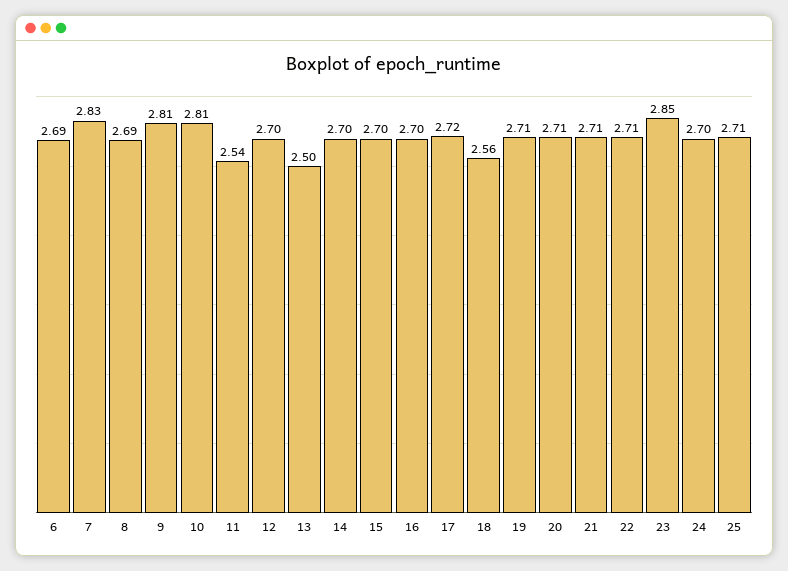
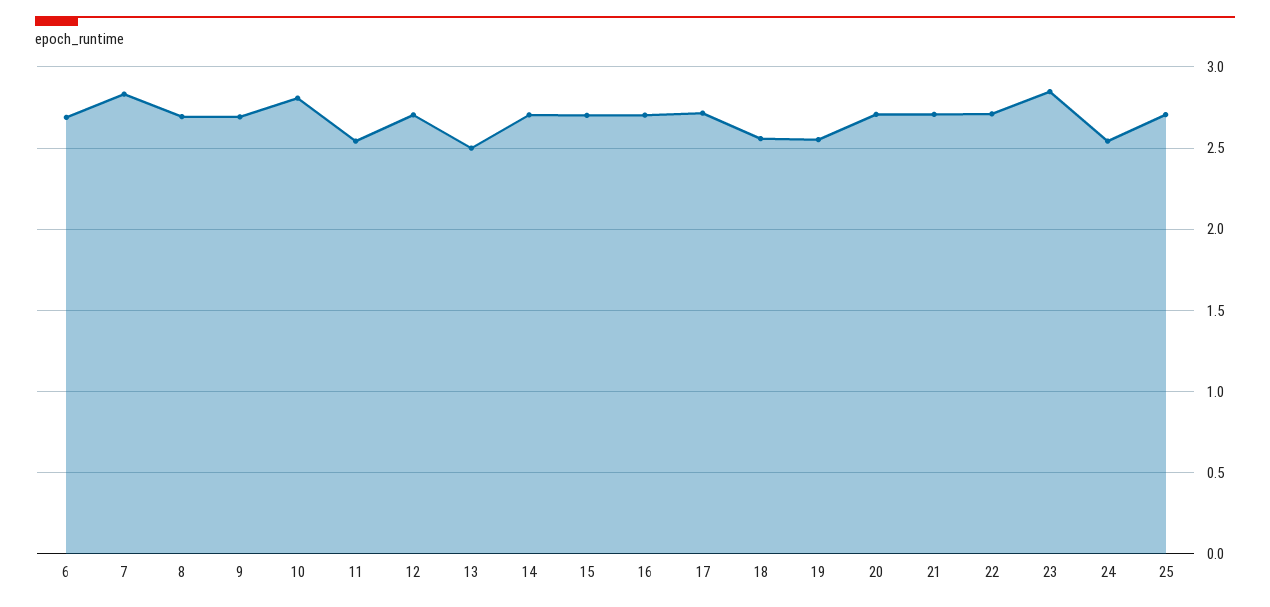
  {
    "6": 2.69,
    "7": 2.83,
    "8": 2.69,
-   "9": 2.81,
+   "9": 2.7,
    "10": 2.81,
    "11": 2.54,
    "12": 2.7,
    "13": 2.5,
    "14": 2.7,
    "15": 2.7,
    "16": 2.7,
    "17": 2.72,
    "18": 2.56,
-   "19": 2.71,
+   "19": 2.55,
    "20": 2.71,
    "21": 2.71,
    "22": 2.71,
    "23": 2.85,
-   "24": 2.7,
+   "24": 2.55,
    "25": 2.71
  }

